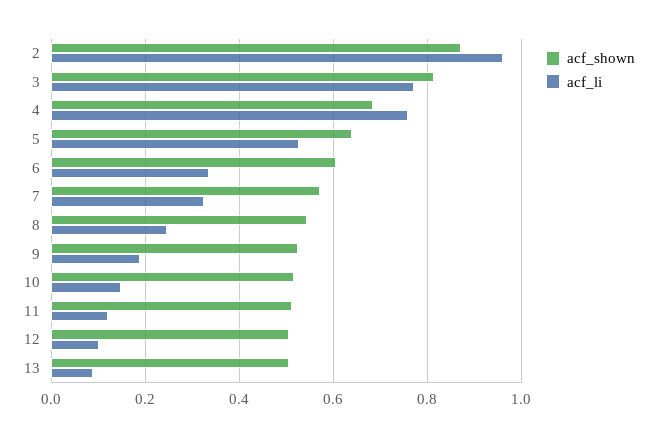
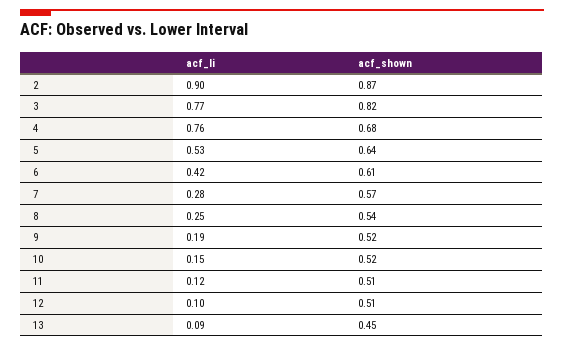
  {
    "acf_shown": {
      "2": 0.87,
      "3": 0.82,
      "4": 0.68,
      "5": 0.64,
      "6": 0.61,
      "7": 0.57,
      "8": 0.54,
      "9": 0.52,
      "10": 0.52,
      "11": 0.51,
      "12": 0.51,
-     "13": 0.5
+     "13": 0.45
    },
    "acf_li": {
-     "2": 0.96,
+     "2": 0.9,
      "3": 0.77,
      "4": 0.76,
      "5": 0.53,
-     "6": 0.34,
+     "6": 0.42,
-     "7": 0.32,
+     "7": 0.28,
      "8": 0.25,
      "9": 0.19,
      "10": 0.15,
      "11": 0.12,
      "12": 0.1,
      "13": 0.09
    }
  }

